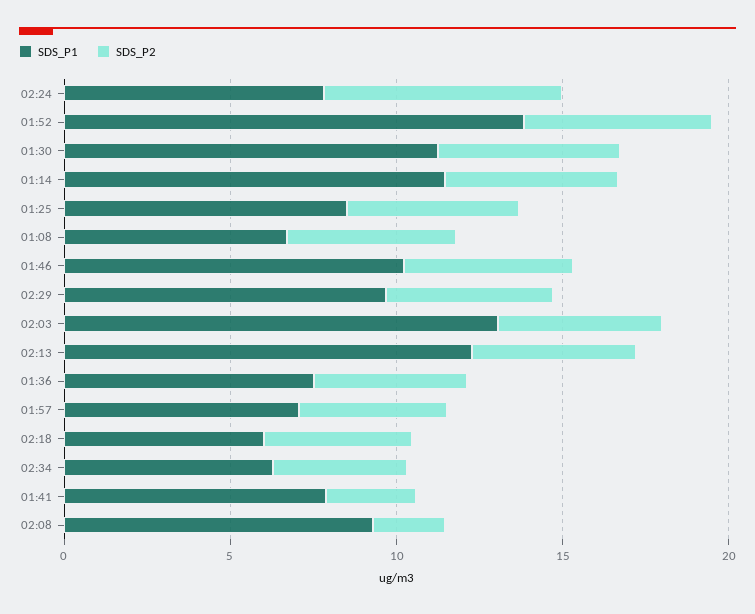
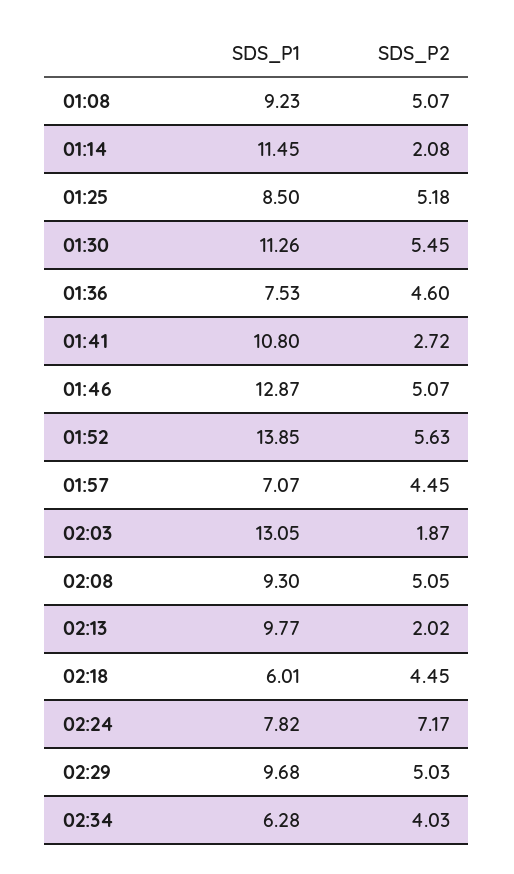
  {
    "SDS_P1": {
      "02:24": 7.82,
      "01:52": 13.85,
      "01:30": 11.26,
      "01:14": 11.45,
      "01:25": 8.5,
-     "01:08": 7,
+     "01:08": 9.23,
-     "01:46": 10,
+     "01:46": 12.87,
      "02:29": 9.68,
      "02:03": 13.05,
-     "02:13": 12,
+     "02:13": 9.77,
      "01:36": 7.53,
      "01:57": 7.07,
      "02:18": 6.01,
      "02:34": 6.28,
-     "01:41": 8,
+     "01:41": 10.8,
      "02:08": 9.3
    },
    "SDS_P2": {
      "02:24": 7.17,
      "01:52": 5.63,
      "01:30": 5.45,
-     "01:14": 5,
+     "01:14": 2.08,
      "01:25": 5.18,
      "01:08": 5.07,
      "01:46": 5.07,
      "02:29": 5.03,
-     "02:03": 5,
+     "02:03": 1.87,
-     "02:13": 5,
+     "02:13": 2.02,
      "01:36": 4.6,
      "01:57": 4.45,
      "02:18": 4.45,
      "02:34": 4.03,
      "01:41": 2.72,
-     "02:08": 2
+     "02:08": 5.05
    }
  }

